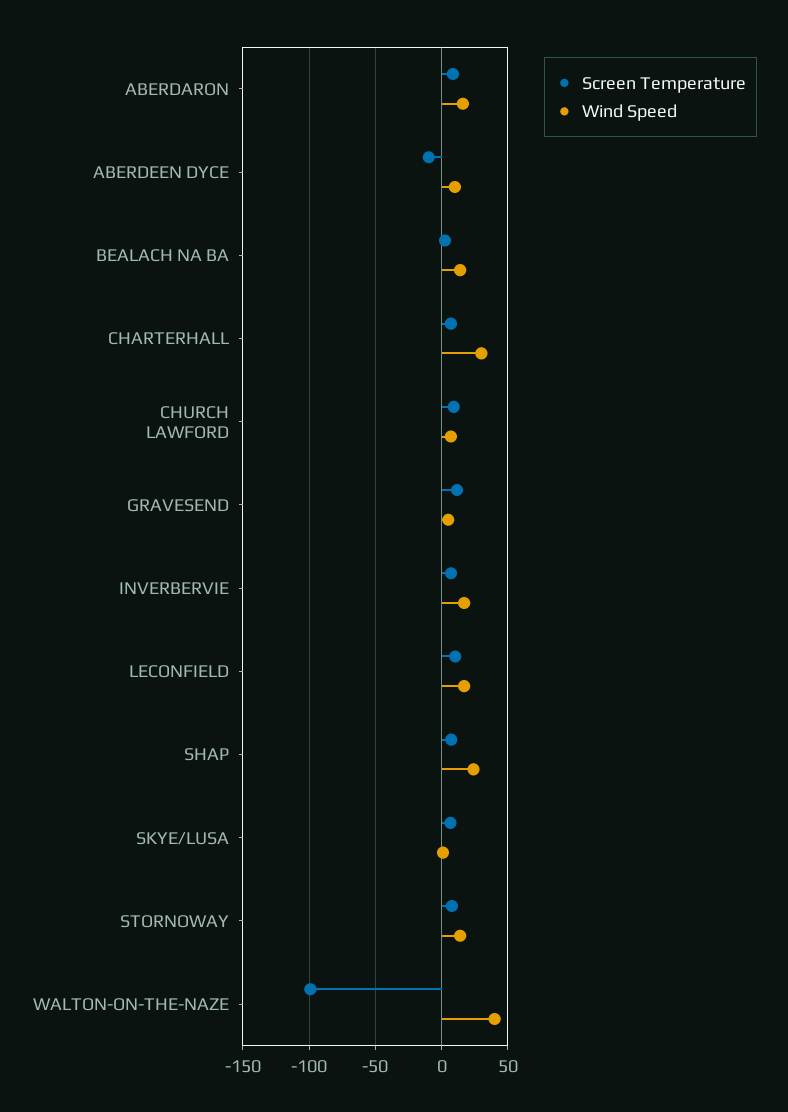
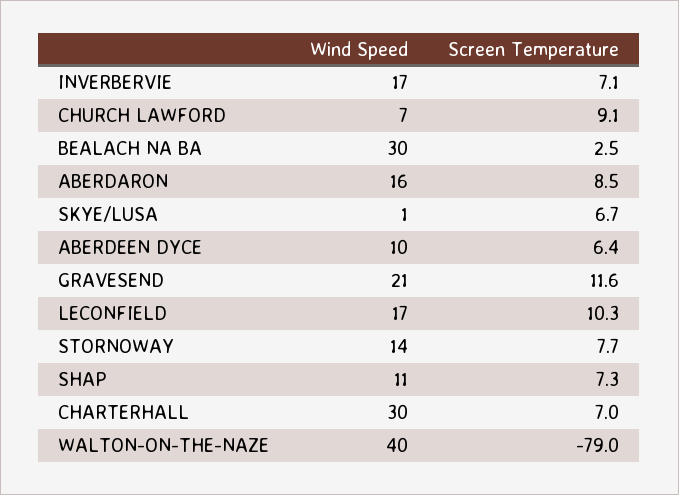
  {
    "Screen Temperature": {
      "ABERDARON": 8.5,
-     "ABERDEEN DYCE": -10,
+     "ABERDEEN DYCE": 6.4,
      "BEALACH NA BA": 2.5,
      "CHARTERHALL": 7,
      "CHURCH LAWFORD": 9.1,
      "GRAVESEND": 11.6,
      "INVERBERVIE": 7.1,
      "LECONFIELD": 10.3,
      "SHAP": 7.3,
      "SKYE/LUSA": 6.7,
      "STORNOWAY": 7.7,
-     "WALTON-ON-THE-NAZE": -100
+     "WALTON-ON-THE-NAZE": -79
    },
    "Wind Speed": {
      "ABERDARON": 16,
      "ABERDEEN DYCE": 10,
-     "BEALACH NA BA": 15,
+     "BEALACH NA BA": 30,
      "CHARTERHALL": 30,
      "CHURCH LAWFORD": 7,
-     "GRAVESEND": 5,
+     "GRAVESEND": 21,
      "INVERBERVIE": 17,
      "LECONFIELD": 17,
-     "SHAP": 25,
+     "SHAP": 11,
      "SKYE/LUSA": 1,
      "STORNOWAY": 14,
      "WALTON-ON-THE-NAZE": 40
    }
  }

